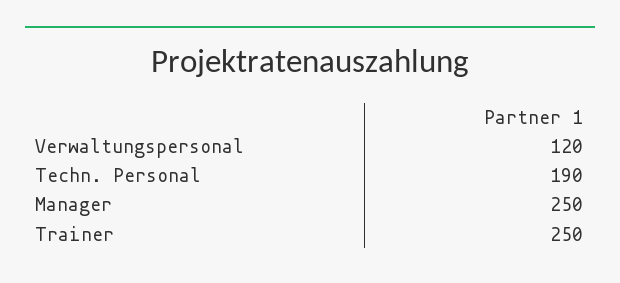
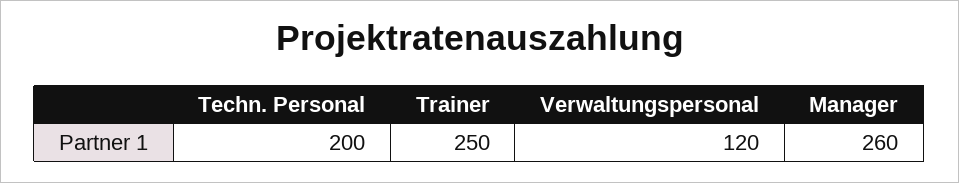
  {
    "Verwaltungspersonal": 120,
-   "Techn. Personal": 190,
+   "Techn. Personal": 200,
-   "Manager": 250,
+   "Manager": 260,
    "Trainer": 250
  }

